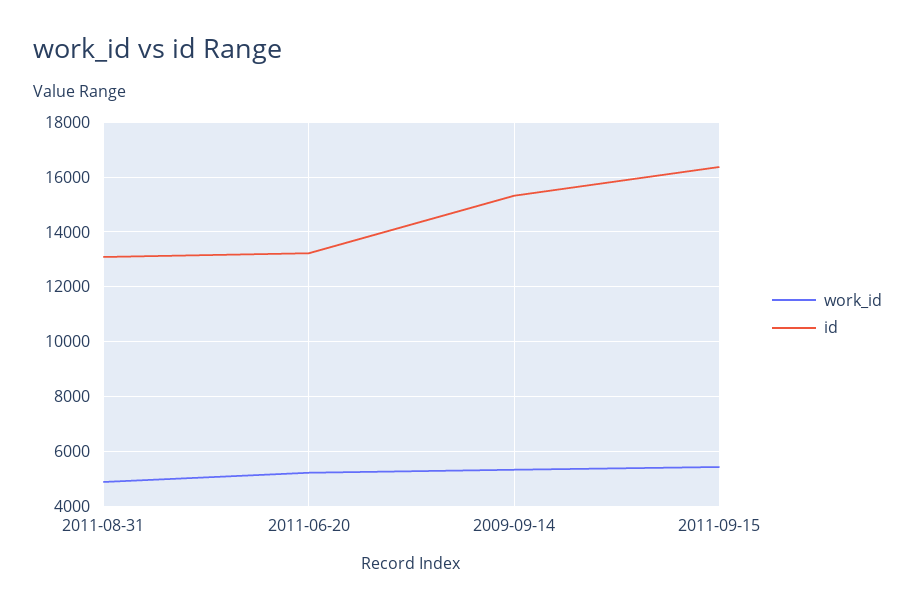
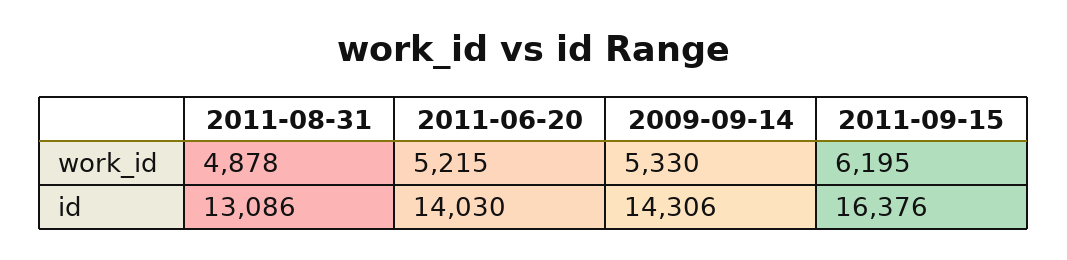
  {
    "work_id": {
      "2011-08-31": 4878,
      "2011-06-20": 5215,
      "2009-09-14": 5330,
-     "2011-09-15": 5500
+     "2011-09-15": 6195
    },
    "id": {
      "2011-08-31": 13086,
-     "2011-06-20": 13250,
+     "2011-06-20": 14030,
-     "2009-09-14": 15250,
+     "2009-09-14": 14306,
      "2011-09-15": 16376
    }
  }

